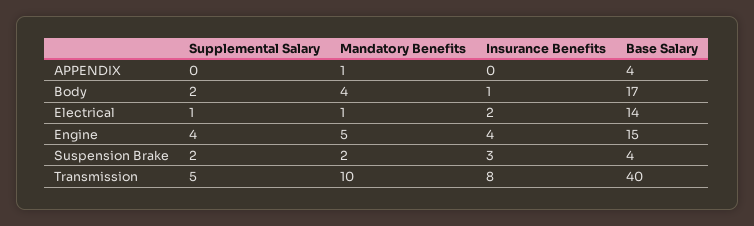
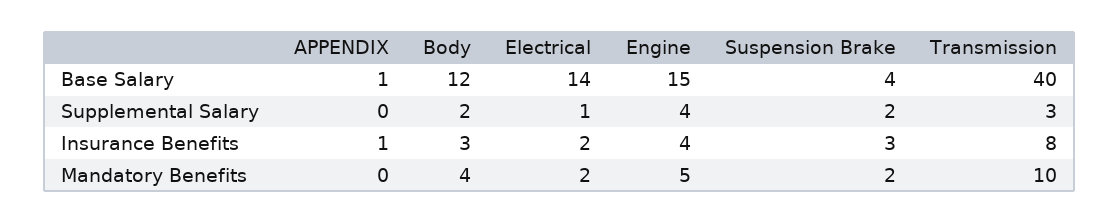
  {
    "Supplemental Salary": {
      "APPENDIX": 0,
      "Body": 2,
      "Electrical": 1,
      "Engine": 4,
      "Suspension Brake": 2,
-     "Transmission": 5
+     "Transmission": 3
    },
    "Mandatory Benefits": {
-     "APPENDIX": 1,
+     "APPENDIX": 0,
      "Body": 4,
-     "Electrical": 1,
+     "Electrical": 2,
      "Engine": 5,
      "Suspension Brake": 2,
      "Transmission": 10
    },
    "Insurance Benefits": {
-     "APPENDIX": 0,
+     "APPENDIX": 1,
-     "Body": 1,
+     "Body": 3,
      "Electrical": 2,
      "Engine": 4,
      "Suspension Brake": 3,
      "Transmission": 8
    },
    "Base Salary": {
-     "APPENDIX": 4,
+     "APPENDIX": 1,
-     "Body": 17,
+     "Body": 12,
      "Electrical": 14,
      "Engine": 15,
      "Suspension Brake": 4,
      "Transmission": 40
    }
  }

